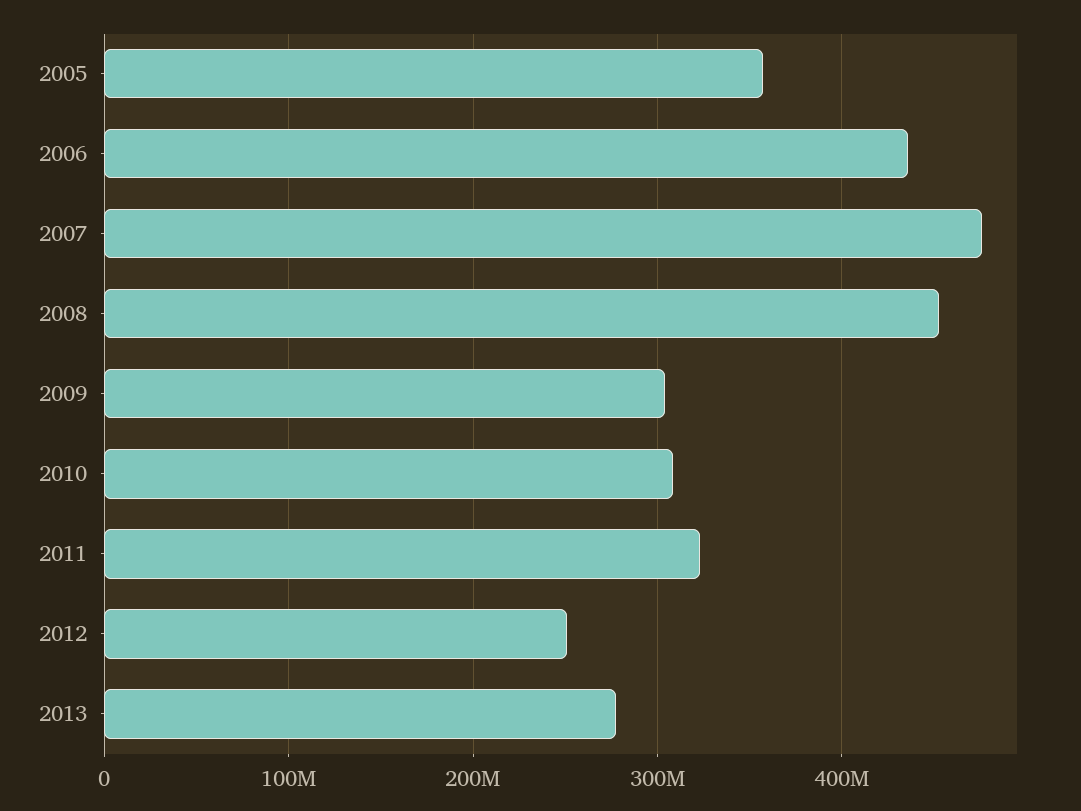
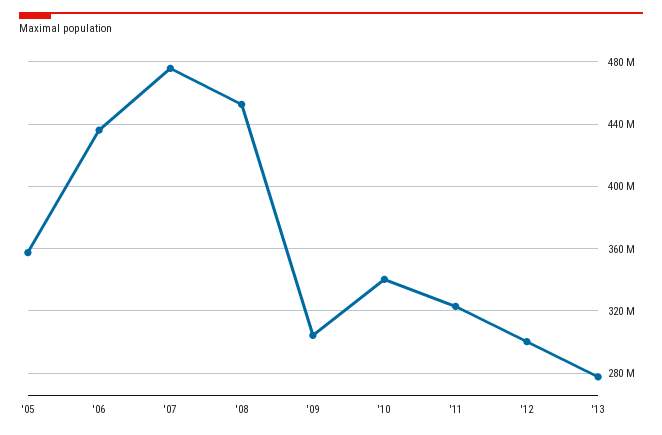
  {
    "2005": 355000000,
    "2006": 435000000,
    "2007": 475000000,
    "2008": 455000000,
    "2009": 305000000,
-   "2010": 310000000,
+   "2010": 340000000,
    "2011": 325000000,
-   "2012": 250000000,
+   "2012": 300000000,
    "2013": 280000000
  }

